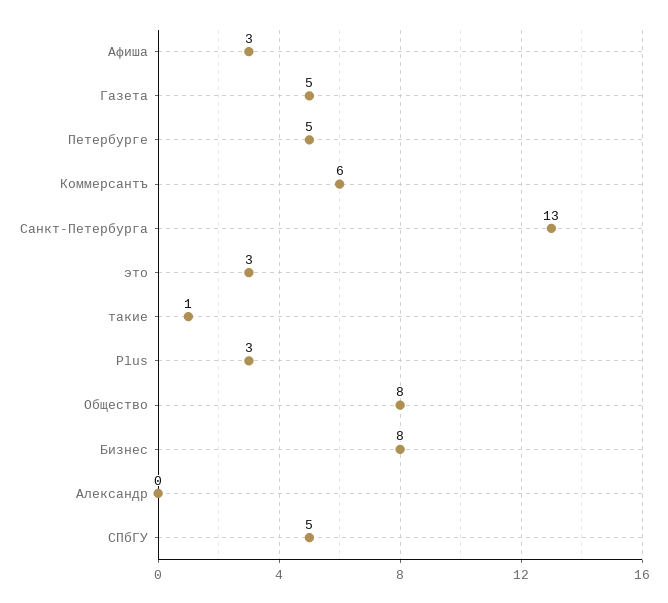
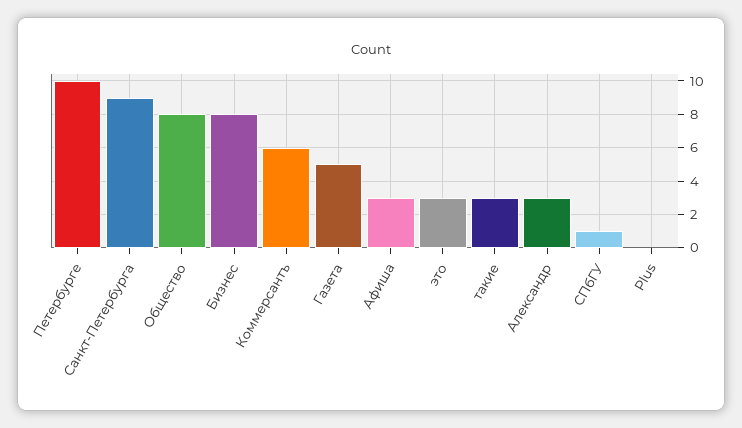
  {
    "Афиша": 3,
    "Газета": 5,
-   "Петербурге": 5,
+   "Петербурге": 10,
    "Коммерсантъ": 6,
-   "Санкт-Петербурга": 13,
+   "Санкт-Петербурга": 9,
    "это": 3,
-   "такие": 1,
+   "такие": 3,
-   "Plus": 3,
+   "Plus": 0,
    "Общество": 8,
    "Бизнес": 8,
-   "Александр": 0,
+   "Александр": 3,
-   "СПбГУ": 5
+   "СПбГУ": 1
  }

